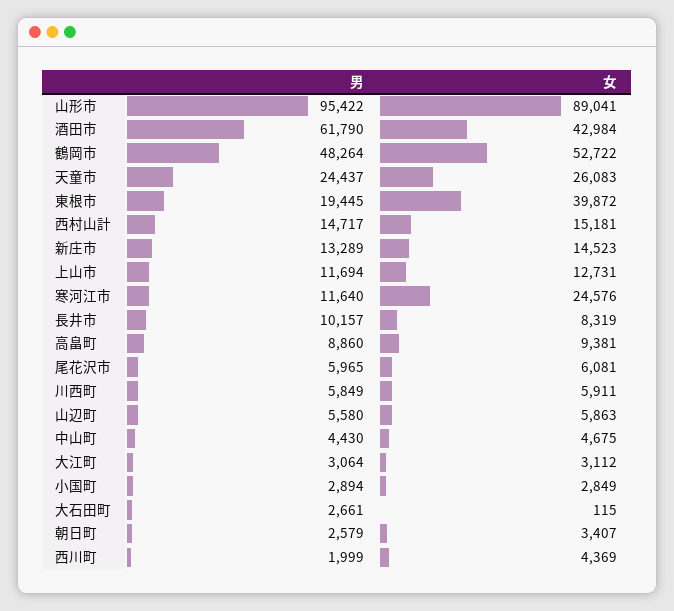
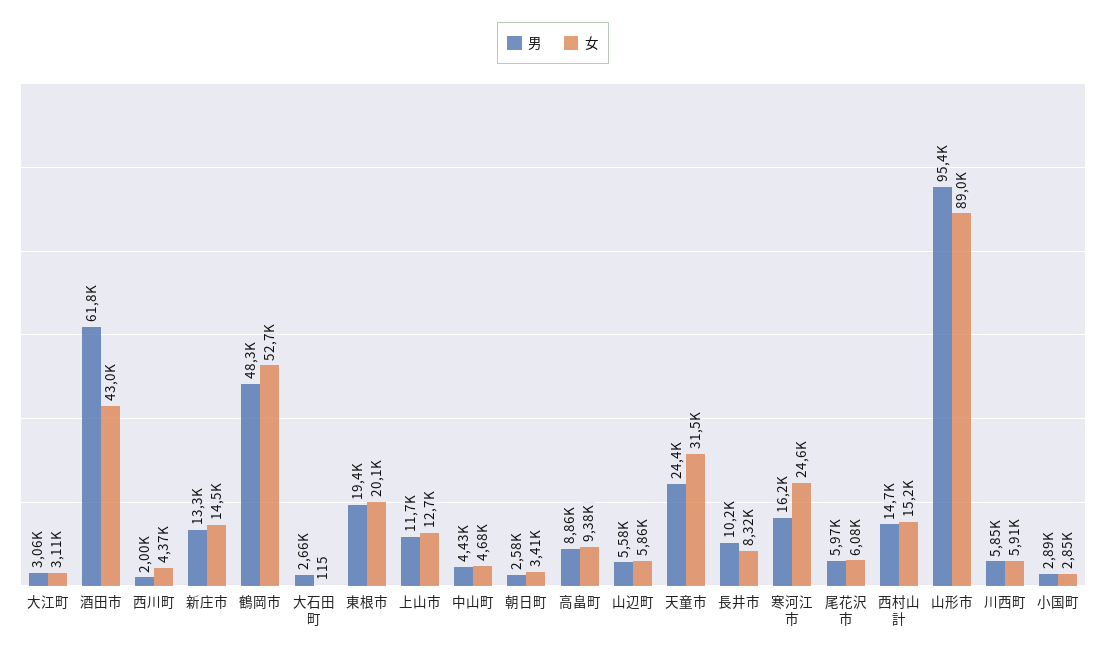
  {
    "男": {
      "山形市": 95422,
      "酒田市": 61790,
      "鶴岡市": 48264,
      "天童市": 24437,
      "東根市": 19445,
      "西村山計": 14717,
      "新庄市": 13289,
      "上山市": 11694,
-     "寒河江市": 11640,
+     "寒河江市": 16200,
      "長井市": 10157,
      "高畠町": 8860,
      "尾花沢市": 5965,
      "川西町": 5849,
      "山辺町": 5580,
      "中山町": 4430,
      "大江町": 3064,
      "小国町": 2894,
      "大石田町": 2661,
      "朝日町": 2579,
      "西川町": 1999
    },
    "女": {
      "山形市": 89041,
      "酒田市": 42984,
      "鶴岡市": 52722,
-     "天童市": 26083,
+     "天童市": 31500,
-     "東根市": 39872,
+     "東根市": 20100,
      "西村山計": 15181,
      "新庄市": 14523,
      "上山市": 12731,
      "寒河江市": 24576,
      "長井市": 8319,
      "高畠町": 9381,
      "尾花沢市": 6081,
      "川西町": 5911,
      "山辺町": 5863,
      "中山町": 4675,
      "大江町": 3112,
      "小国町": 2849,
      "大石田町": 115,
      "朝日町": 3407,
      "西川町": 4369
    }
  }

